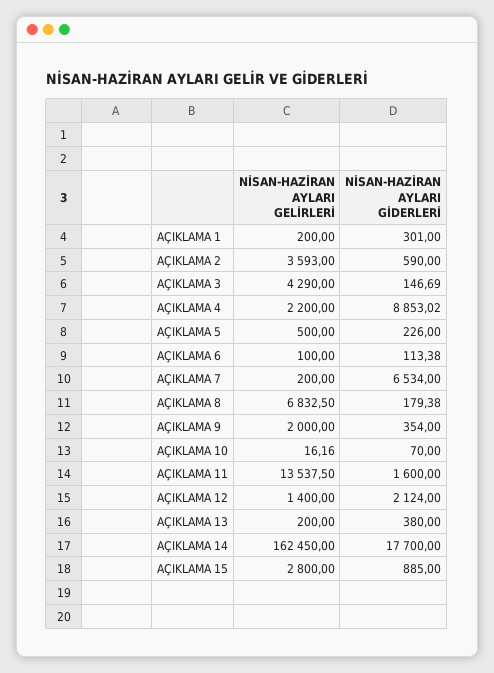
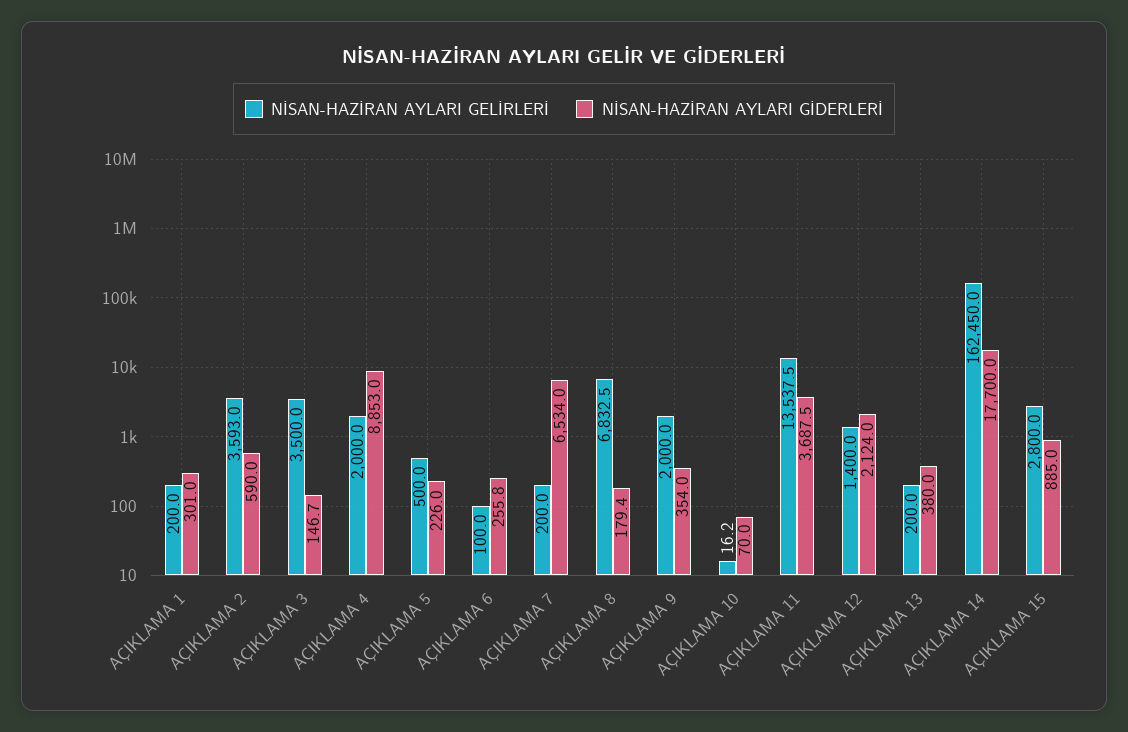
  {
    "NİSAN-HAZİRAN AYLARI GELİRLERİ": {
      "AÇIKLAMA 1": 200,
      "AÇIKLAMA 2": 3593,
-     "AÇIKLAMA 3": 4290,
+     "AÇIKLAMA 3": 3500,
-     "AÇIKLAMA 4": 2200,
+     "AÇIKLAMA 4": 2000,
      "AÇIKLAMA 5": 500,
      "AÇIKLAMA 6": 100,
      "AÇIKLAMA 7": 200,
      "AÇIKLAMA 8": 6832.5,
      "AÇIKLAMA 9": 2000,
      "AÇIKLAMA 10": 16.16,
      "AÇIKLAMA 11": 13537.5,
      "AÇIKLAMA 12": 1400,
      "AÇIKLAMA 13": 200,
      "AÇIKLAMA 14": 162450,
      "AÇIKLAMA 15": 2800
    },
    "NİSAN-HAZİRAN AYLARI GİDERLERİ": {
      "AÇIKLAMA 1": 301,
      "AÇIKLAMA 2": 590,
      "AÇIKLAMA 3": 146.69,
      "AÇIKLAMA 4": 8853.02,
      "AÇIKLAMA 5": 226,
-     "AÇIKLAMA 6": 113.38,
+     "AÇIKLAMA 6": 255.8,
      "AÇIKLAMA 7": 6534,
      "AÇIKLAMA 8": 179.38,
      "AÇIKLAMA 9": 354,
      "AÇIKLAMA 10": 70,
-     "AÇIKLAMA 11": 1600,
+     "AÇIKLAMA 11": 3687.5,
      "AÇIKLAMA 12": 2124,
      "AÇIKLAMA 13": 380,
      "AÇIKLAMA 14": 17700,
      "AÇIKLAMA 15": 885
    }
  }

